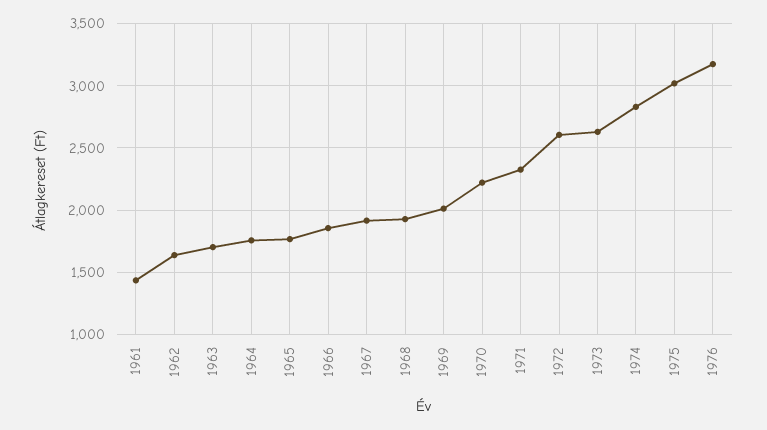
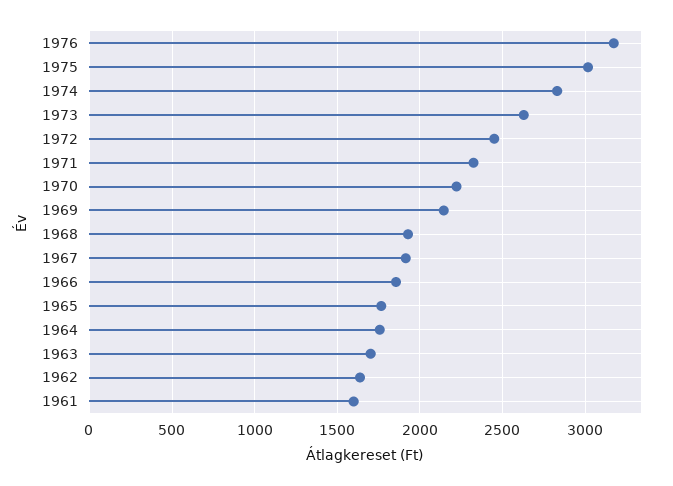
  {
-   "1961": 1450,
+   "1961": 1600,
    "1962": 1650,
    "1963": 1700,
    "1964": 1750,
    "1965": 1750,
    "1966": 1850,
    "1967": 1900,
    "1968": 1950,
-   "1969": 2000,
+   "1969": 2150,
    "1970": 2200,
    "1971": 2350,
-   "1972": 2600,
+   "1972": 2450,
    "1973": 2650,
    "1974": 2850,
    "1975": 3000,
    "1976": 3150
  }

